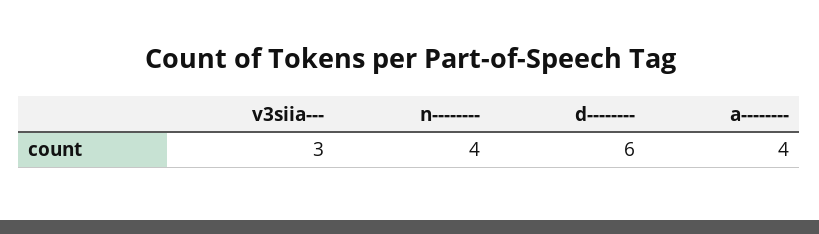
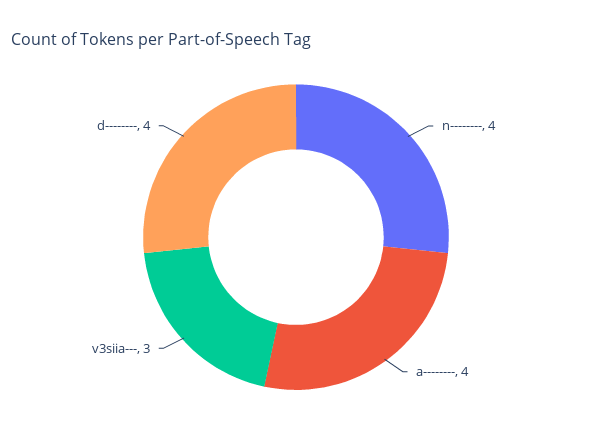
  {
    "v3siia---": 3,
    "n--------": 4,
-   "d--------": 6,
+   "d--------": 4,
    "a--------": 4
  }

